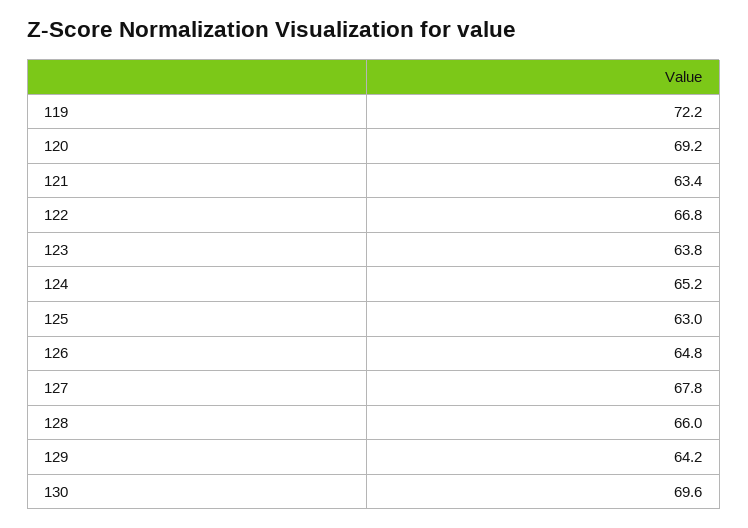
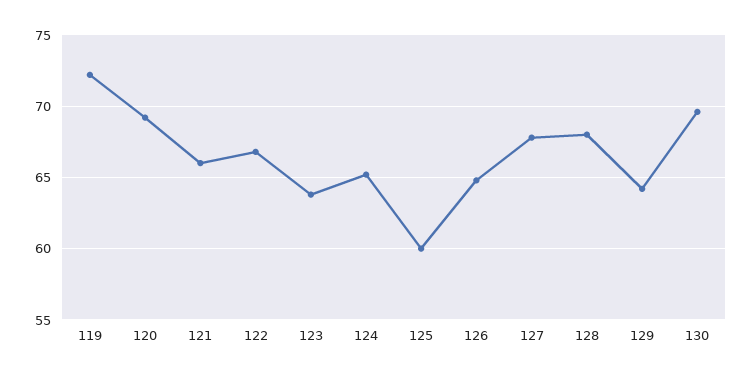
  {
    "119": 72.2,
    "120": 69.2,
-   "121": 63.4,
+   "121": 66,
    "122": 66.8,
    "123": 63.8,
    "124": 65.2,
-   "125": 63,
+   "125": 60,
    "126": 64.8,
    "127": 67.8,
-   "128": 66,
+   "128": 68,
    "129": 64.2,
    "130": 69.6
  }

